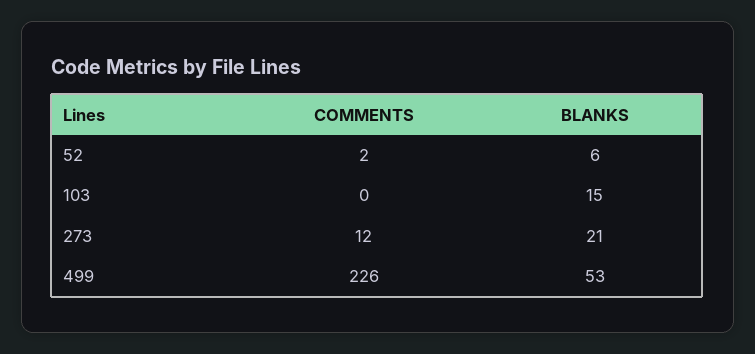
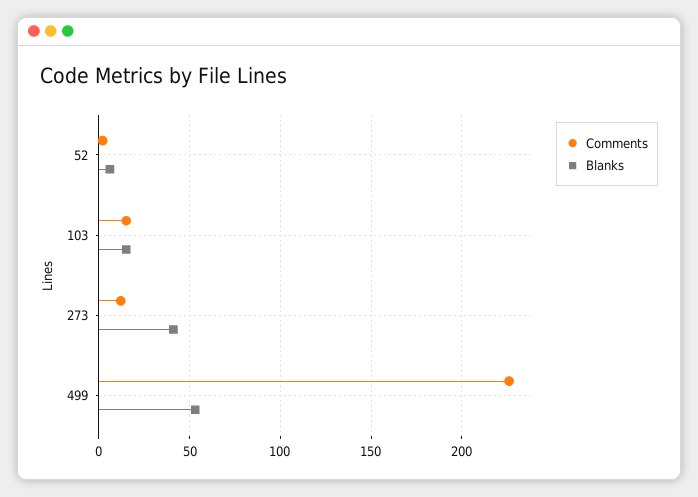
  {
    "COMMENTS": {
      "52": 2,
-     "103": 0,
+     "103": 15,
      "273": 12,
      "499": 226
    },
    "BLANKS": {
      "52": 6,
      "103": 15,
-     "273": 21,
+     "273": 40,
      "499": 53
    }
  }

